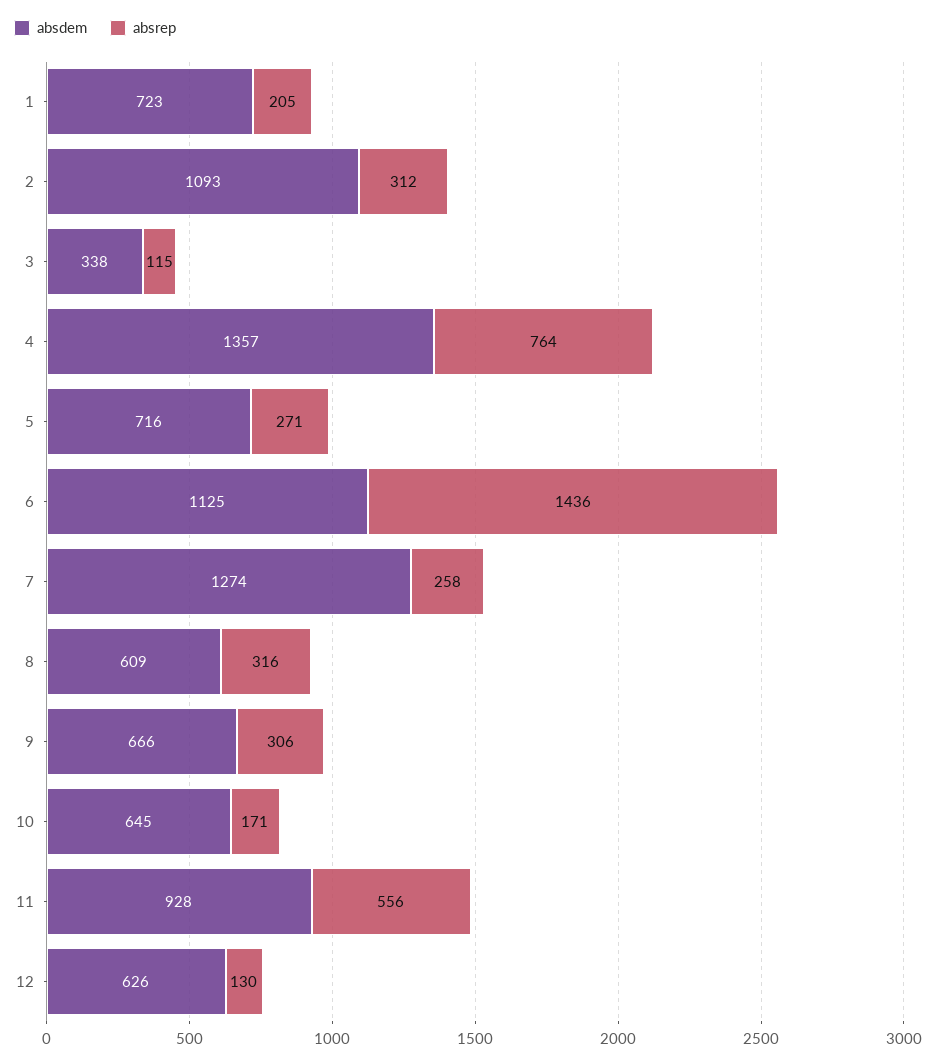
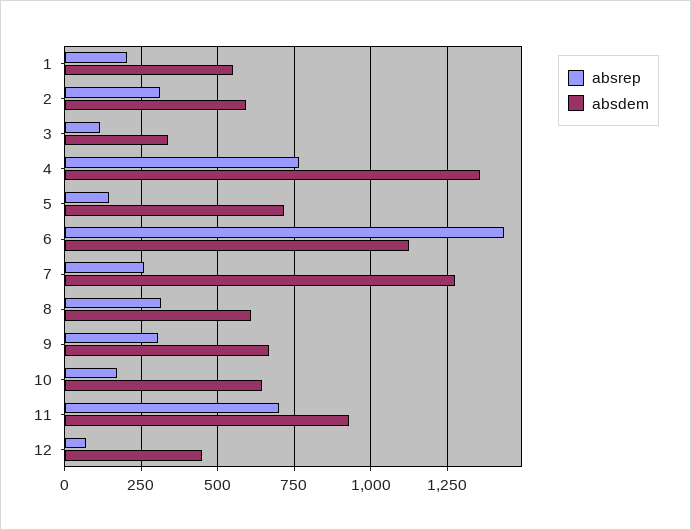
  {
    "absdem": {
-     "1": 723,
+     "1": 550,
-     "2": 1093,
+     "2": 600,
      "3": 338,
      "4": 1357,
      "5": 716,
      "6": 1125,
      "7": 1274,
      "8": 609,
      "9": 666,
      "10": 645,
      "11": 928,
-     "12": 626
+     "12": 450
    },
    "absrep": {
      "1": 205,
      "2": 312,
      "3": 115,
      "4": 764,
-     "5": 271,
+     "5": 150,
      "6": 1436,
      "7": 258,
      "8": 316,
      "9": 306,
      "10": 171,
-     "11": 556,
+     "11": 700,
-     "12": 130
+     "12": 75
    }
  }

